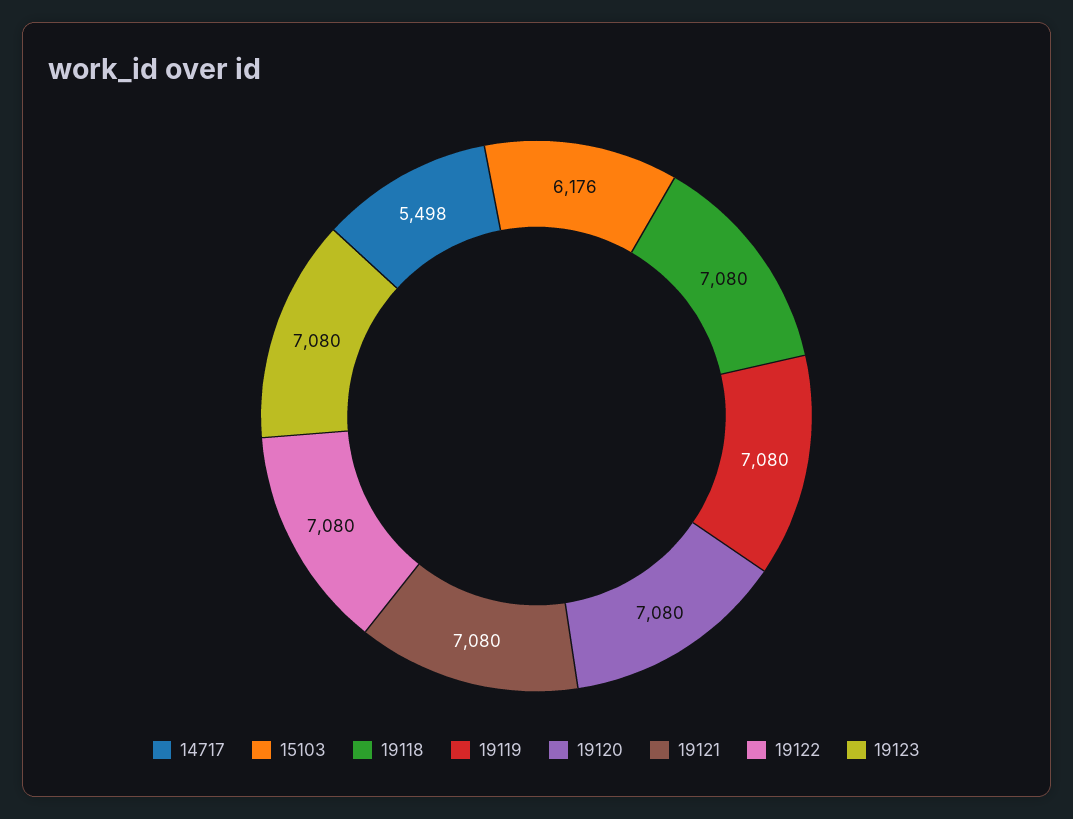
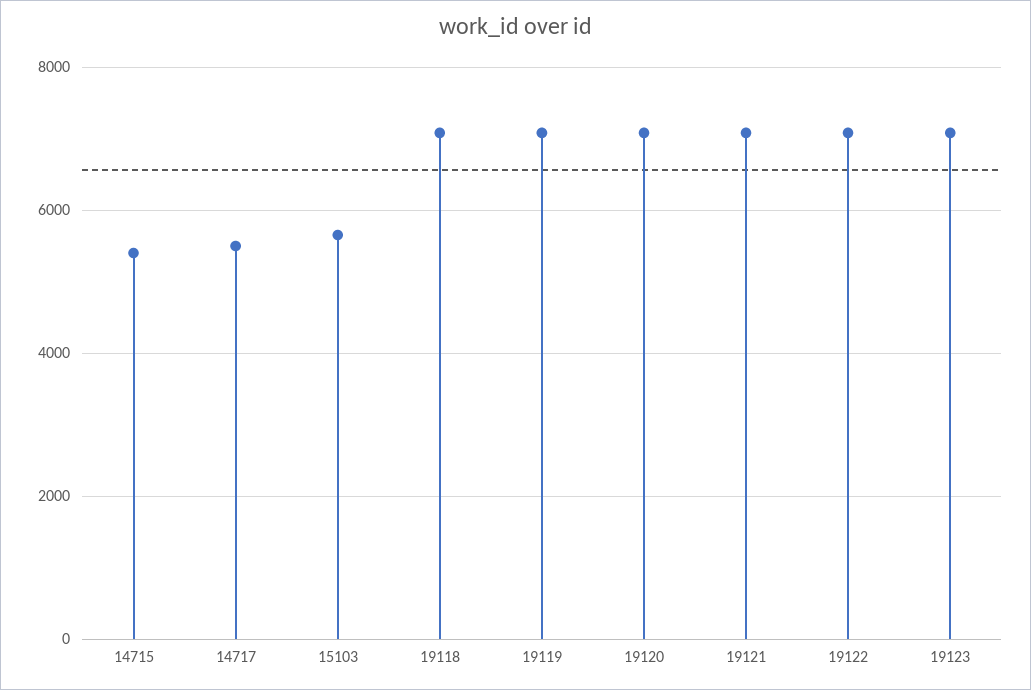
  {
    "14717": 5498,
-   "15103": 6176,
+   "15103": 5600,
    "19118": 7080,
    "19119": 7080,
    "19120": 7080,
    "19121": 7080,
    "19122": 7080,
-   "19123": 7080
+   "19123": 7080,
+   "14715": 5400
  }

